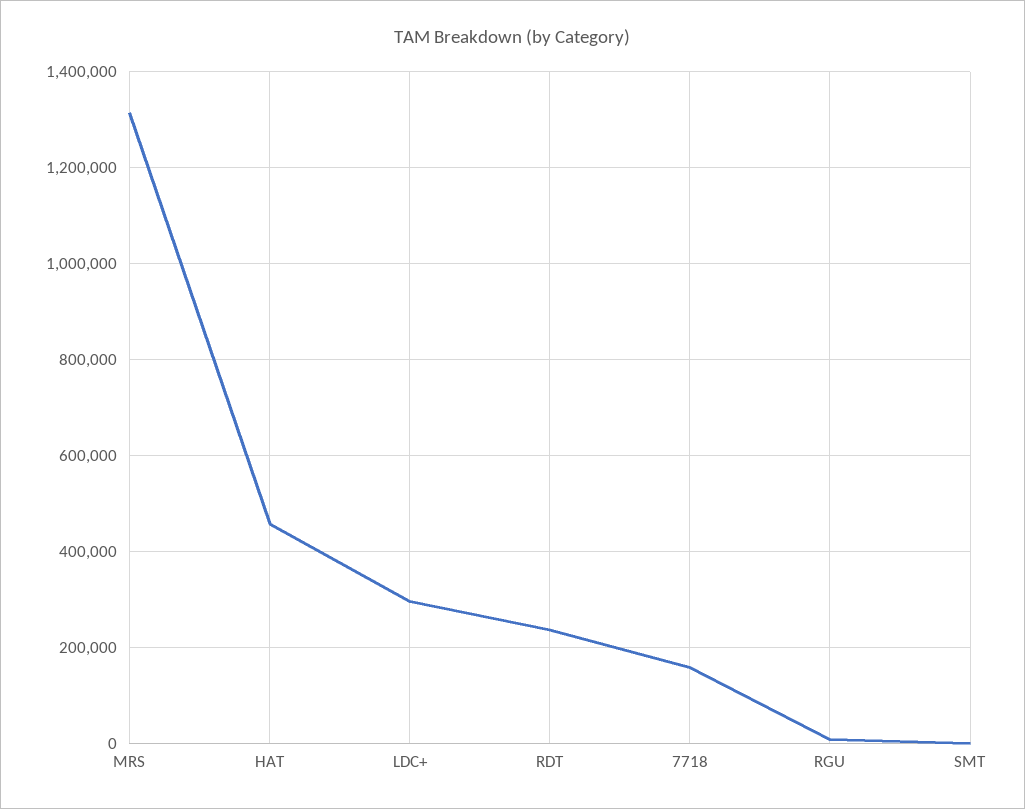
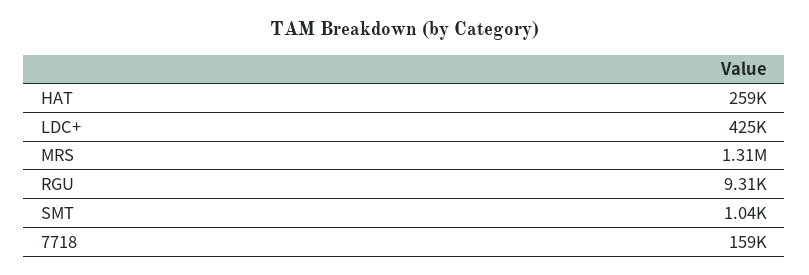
  {
    "MRS": 1310000,
-   "HAT": 460000,
+   "HAT": 259000,
-   "LDC+": 300000,
+   "LDC+": 425000,
-   "RDT": 240000,
    "7718": 159000,
    "RGU": 9310,
    "SMT": 1040
  }

